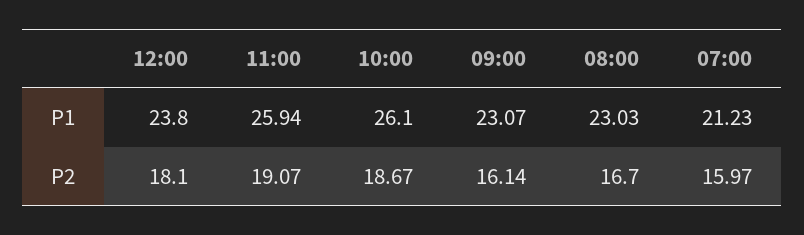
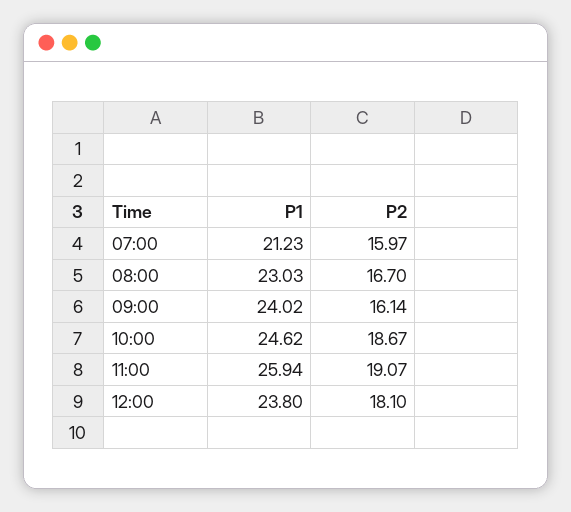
  {
    "12:00": {
      "P1": 23.8,
      "P2": 18.1
    },
    "11:00": {
      "P1": 25.94,
      "P2": 19.07
    },
    "10:00": {
-     "P1": 26.1,
+     "P1": 24.62,
      "P2": 18.67
    },
    "09:00": {
-     "P1": 23.07,
+     "P1": 24.02,
      "P2": 16.14
    },
    "08:00": {
      "P1": 23.03,
      "P2": 16.7
    },
    "07:00": {
      "P1": 21.23,
      "P2": 15.97
    }
  }

